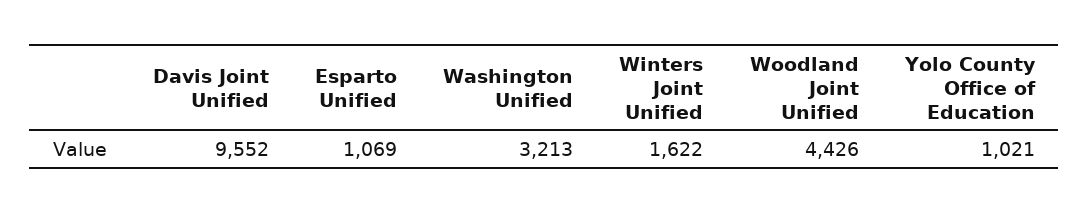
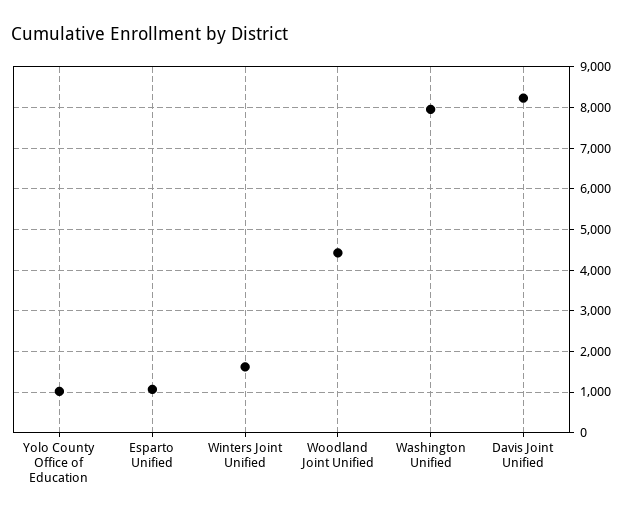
  {
-   "Davis Joint Unified": 9552,
+   "Davis Joint Unified": 8200,
    "Esparto Unified": 1069,
-   "Washington Unified": 3213,
+   "Washington Unified": 8000,
    "Winters Joint Unified": 1622,
    "Woodland Joint Unified": 4426,
    "Yolo County Office of Education": 1021
  }

